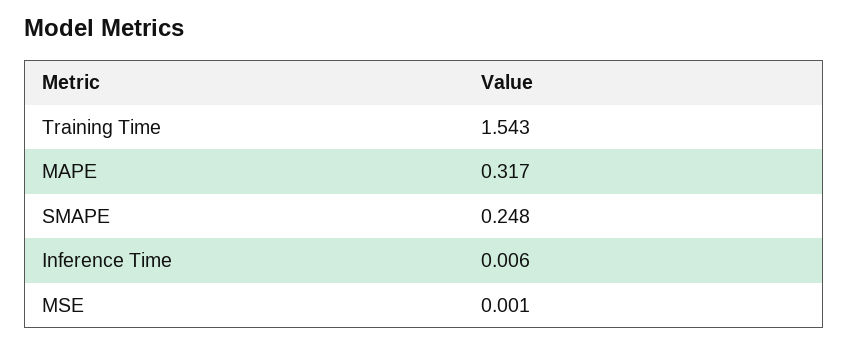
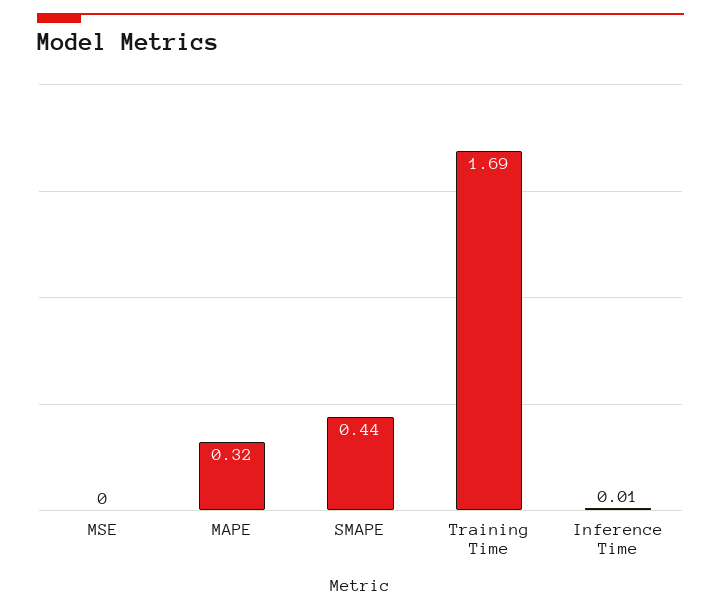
  {
-   "Training Time": 1.543,
+   "Training Time": 1.69,
    "MAPE": 0.317,
-   "SMAPE": 0.248,
+   "SMAPE": 0.44,
    "Inference Time": 0.006,
    "MSE": 0.001
  }

